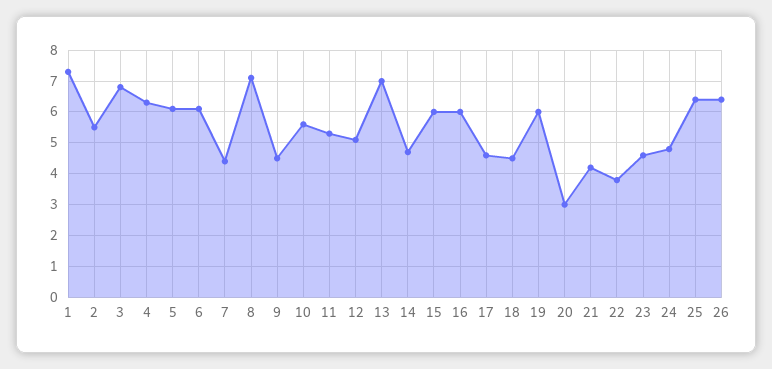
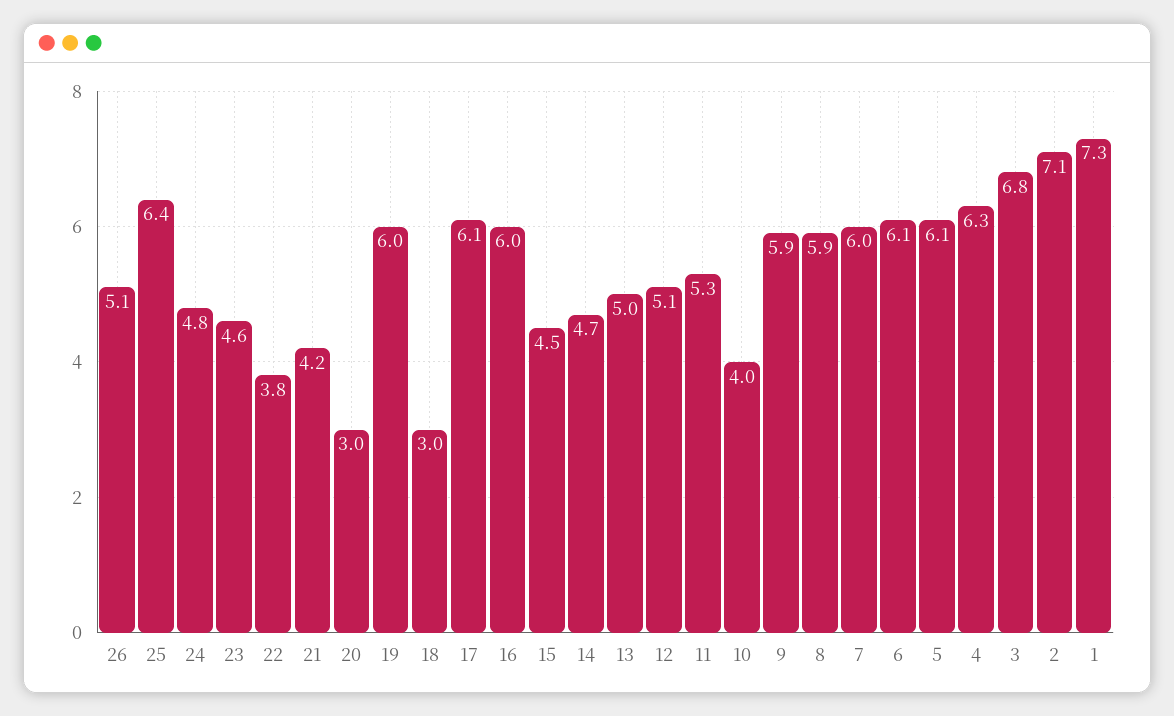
  {
    "1": 7.3,
-   "2": 5.5,
+   "2": 7.1,
    "3": 6.8,
    "4": 6.3,
    "5": 6.1,
    "6": 6.1,
-   "7": 4.5,
+   "7": 6,
-   "8": 7,
+   "8": 5.9,
-   "9": 4.5,
+   "9": 5.9,
-   "10": 5.5,
+   "10": 4,
    "11": 5.3,
    "12": 5.1,
-   "13": 7,
+   "13": 5,
    "14": 4.7,
-   "15": 6,
+   "15": 4.5,
    "16": 6,
-   "17": 4.5,
+   "17": 6.1,
-   "18": 4.5,
+   "18": 3,
    "19": 6,
    "20": 3,
    "21": 4.2,
    "22": 3.8,
    "23": 4.6,
    "24": 4.8,
    "25": 6.4,
-   "26": 6.5
+   "26": 5.1
  }

